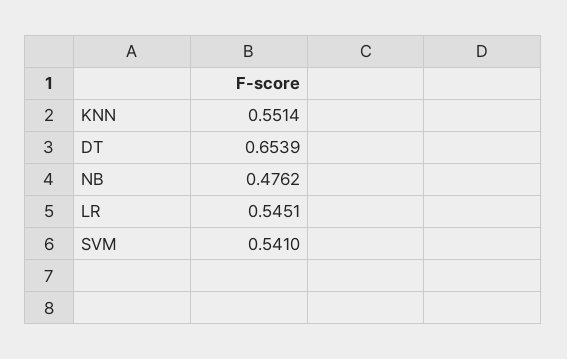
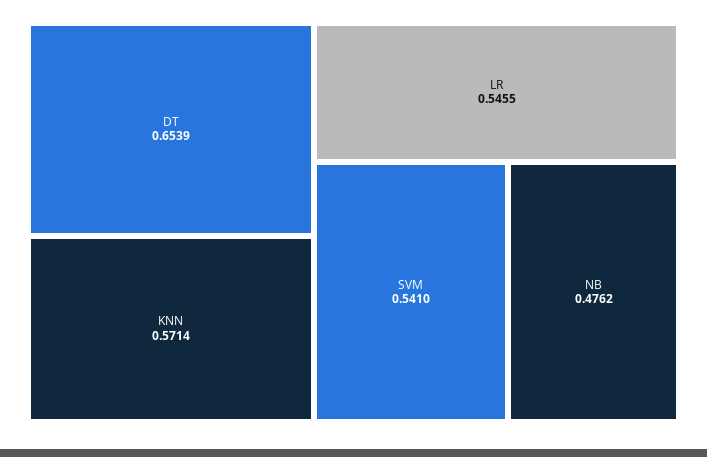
  {
-   "KNN": 0.5514,
+   "KNN": 0.5714,
    "DT": 0.6539,
    "NB": 0.4762,
-   "LR": 0.5451,
+   "LR": 0.5455,
    "SVM": 0.541
  }

